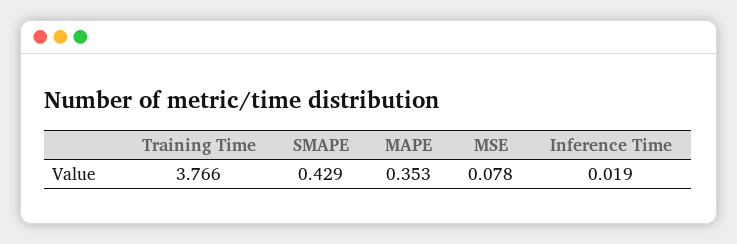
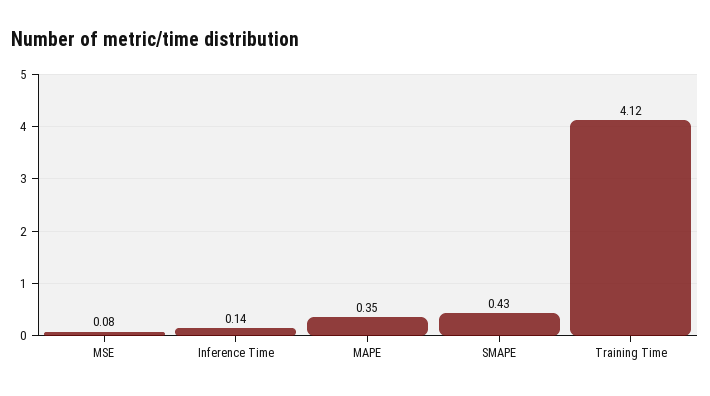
  {
-   "Training Time": 3.766,
+   "Training Time": 4.12,
    "SMAPE": 0.429,
    "MAPE": 0.353,
    "MSE": 0.078,
-   "Inference Time": 0.019
+   "Inference Time": 0.14
  }

